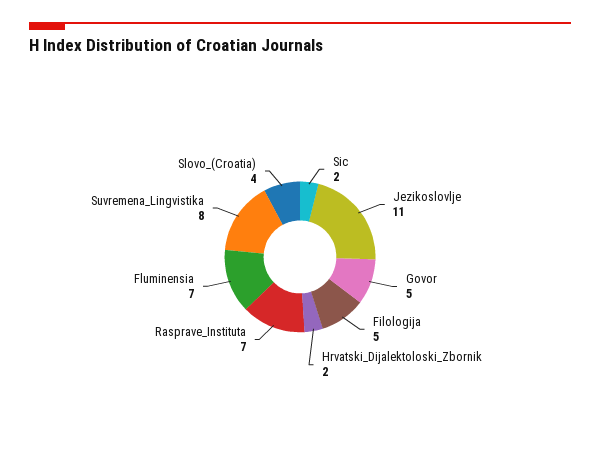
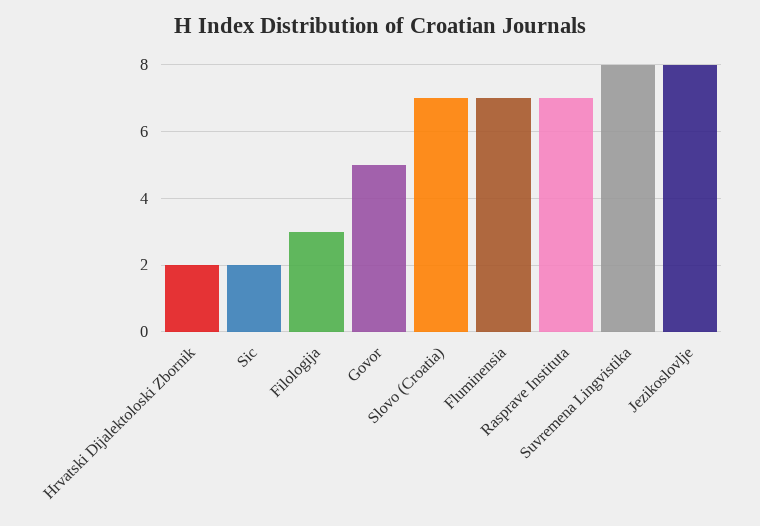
  {
    "Sic": 2,
-   "Jezikoslovlje": 11,
+   "Jezikoslovlje": 8,
    "Govor": 5,
-   "Filologija": 5,
+   "Filologija": 3,
    "Hrvatski_Dijalektoloski_Zbornik": 2,
    "Rasprave_Instituta": 7,
    "Fluminensia": 7,
    "Suvremena_Lingvistika": 8,
-   "Slovo_(Croatia)": 4
+   "Slovo_(Croatia)": 7
  }

